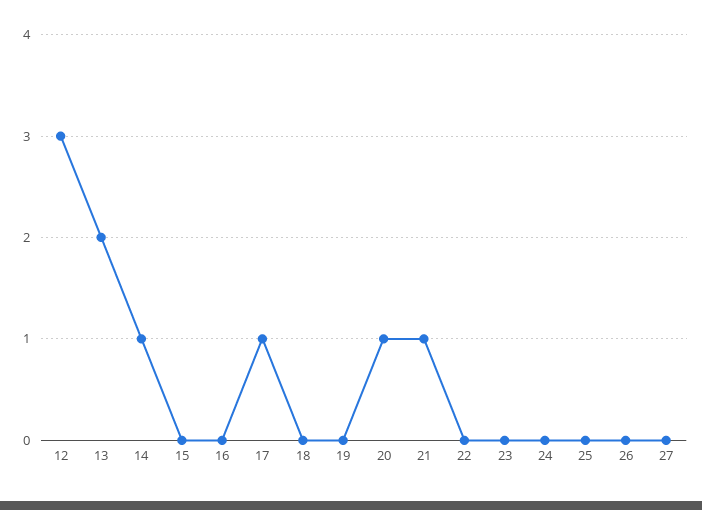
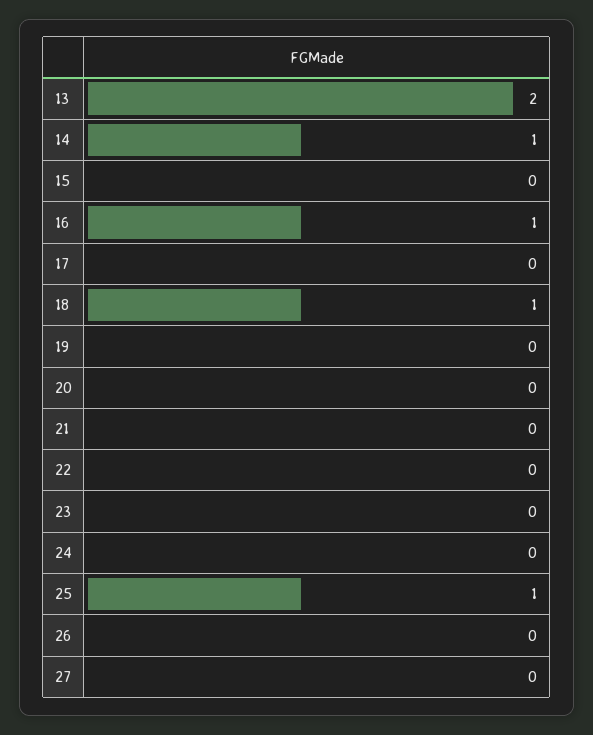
  {
-   "12": 3,
    "13": 2,
    "14": 1,
    "15": 0,
-   "16": 0,
+   "16": 1,
-   "17": 1,
+   "17": 0,
-   "18": 0,
+   "18": 1,
    "19": 0,
-   "20": 1,
+   "20": 0,
-   "21": 1,
+   "21": 0,
    "22": 0,
    "23": 0,
    "24": 0,
-   "25": 0,
+   "25": 1,
    "26": 0,
    "27": 0
  }

